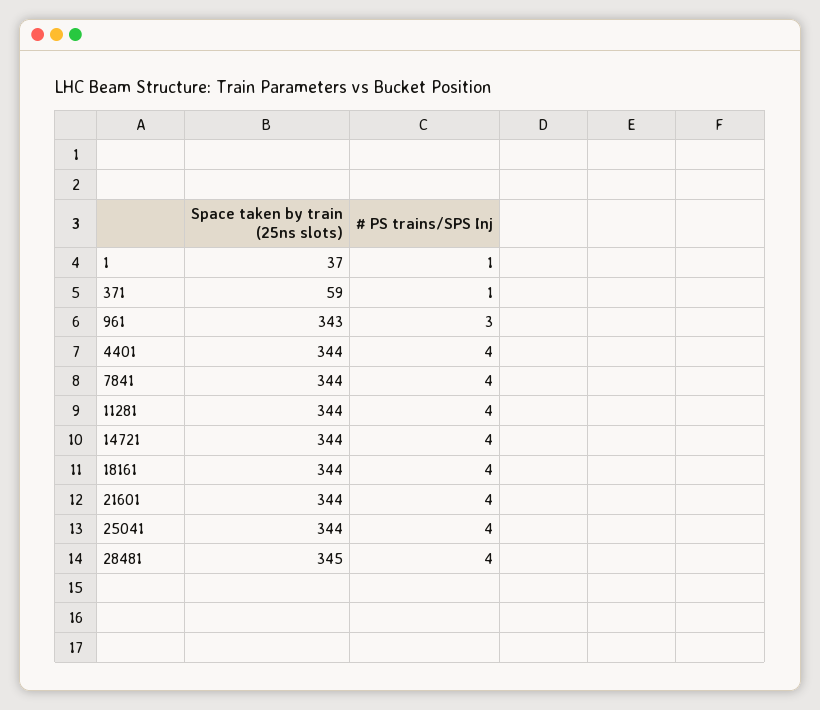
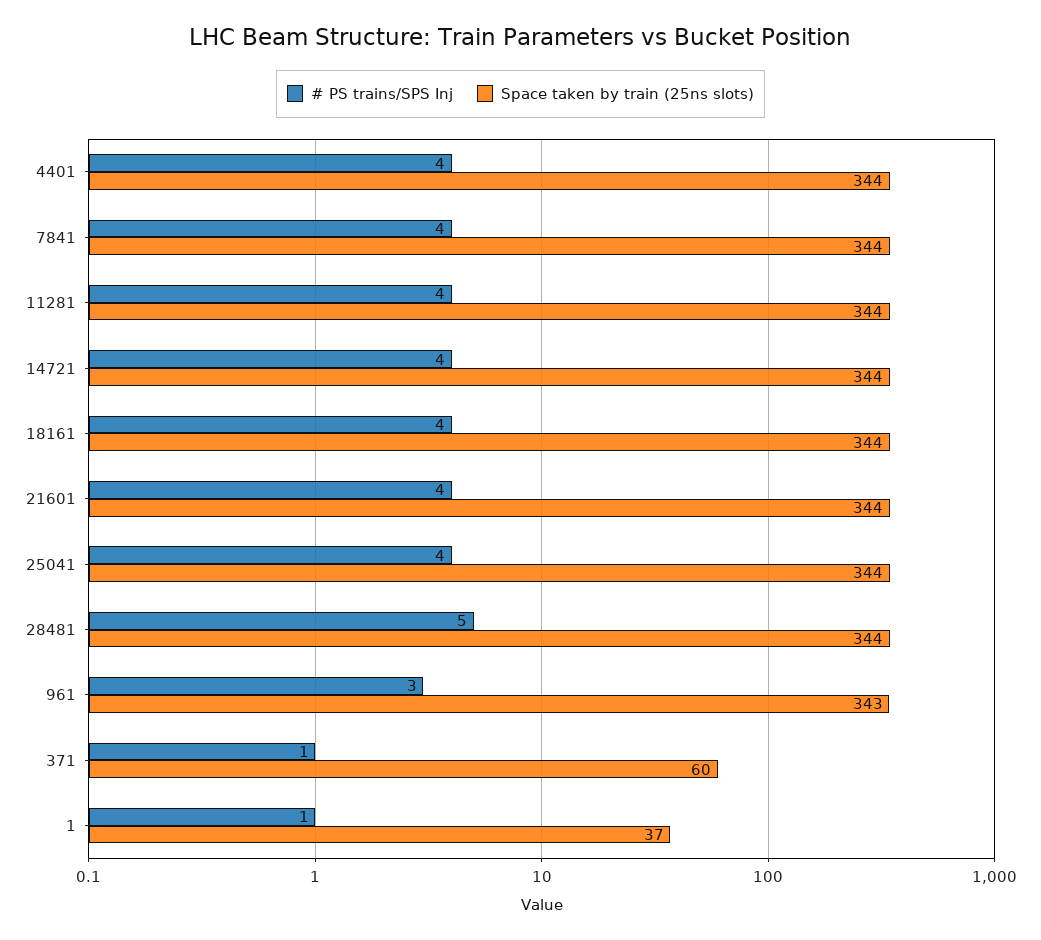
  {
    "Space taken by train (25ns slots)": {
      "1": 37,
-     "371": 59,
+     "371": 60,
      "961": 343,
      "4401": 344,
      "7841": 344,
      "11281": 344,
      "14721": 344,
      "18161": 344,
      "21601": 344,
      "25041": 344,
-     "28481": 345
+     "28481": 344
    },
    "# PS trains/SPS Inj": {
      "1": 1,
      "371": 1,
      "961": 3,
      "4401": 4,
      "7841": 4,
      "11281": 4,
      "14721": 4,
      "18161": 4,
      "21601": 4,
      "25041": 4,
-     "28481": 4
+     "28481": 5
    }
  }

